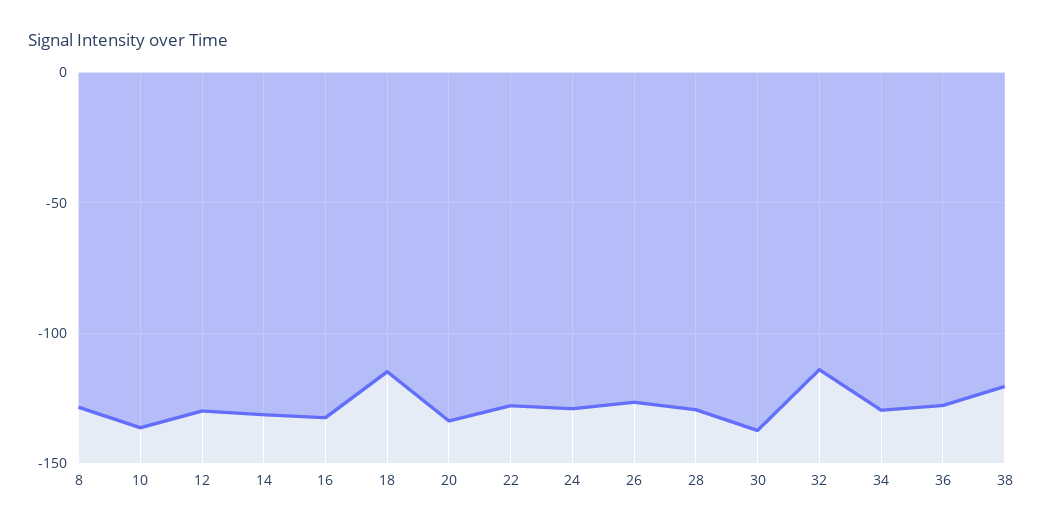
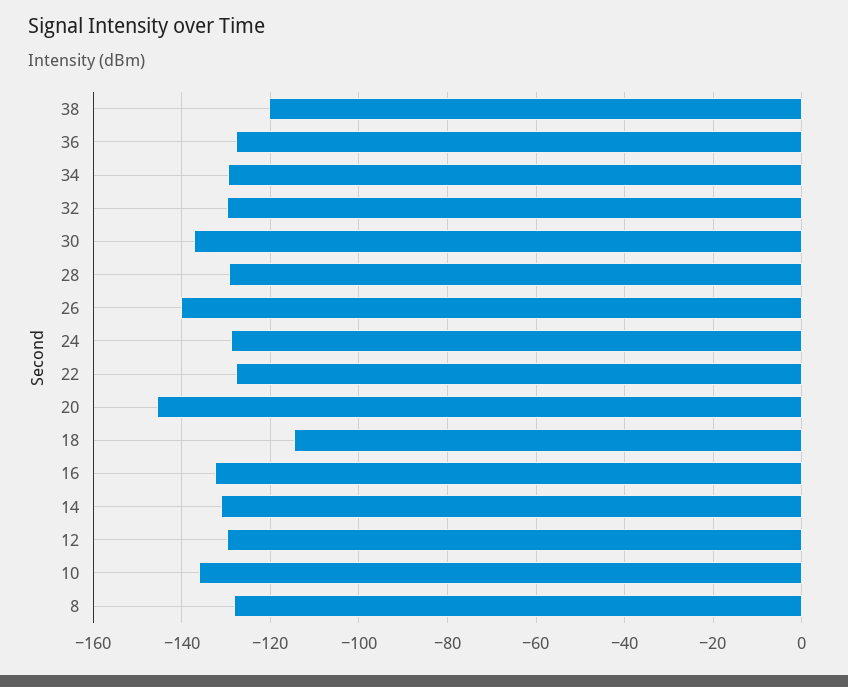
  {
    "8": -128,
    "10": -136,
    "12": -130,
    "14": -132,
    "16": -132,
    "18": -114,
-   "20": -135,
+   "20": -146,
    "22": -128,
    "24": -128,
-   "26": -125,
+   "26": -140,
    "28": -130,
    "30": -138,
-   "32": -115,
+   "32": -130,
    "34": -130,
    "36": -128,
    "38": -120
  }

